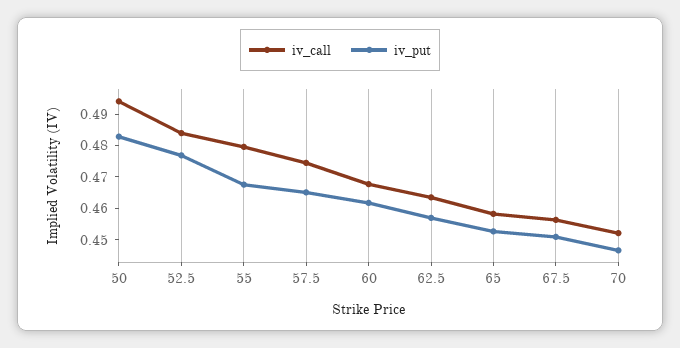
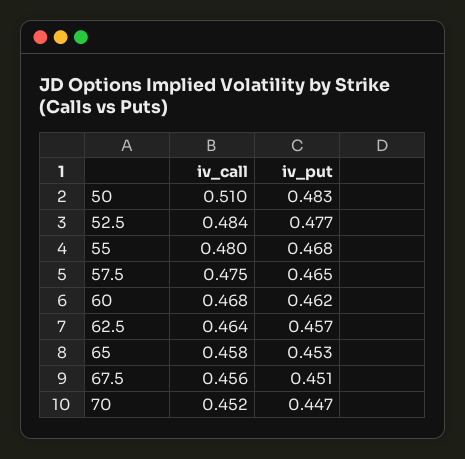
  {
    "iv_call": {
-     "50": 0.495,
+     "50": 0.51,
      "52.5": 0.484,
      "55": 0.48,
      "57.5": 0.475,
      "60": 0.468,
      "62.5": 0.464,
      "65": 0.458,
      "67.5": 0.456,
      "70": 0.452
    },
    "iv_put": {
      "50": 0.483,
      "52.5": 0.477,
      "55": 0.468,
      "57.5": 0.465,
      "60": 0.462,
      "62.5": 0.457,
      "65": 0.453,
      "67.5": 0.451,
      "70": 0.447
    }
  }

